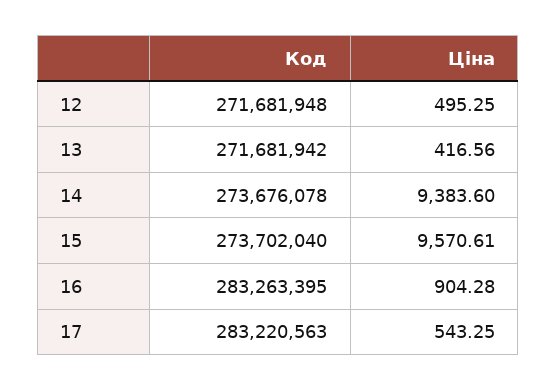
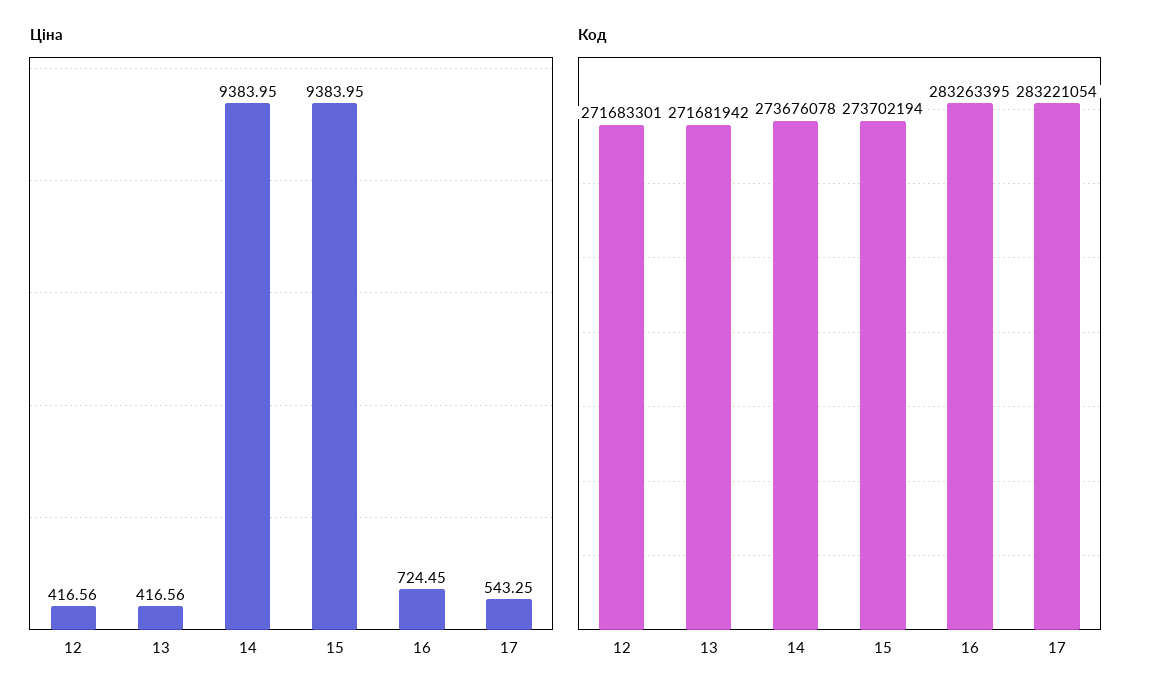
  {
    "Код": {
-     "12": 271681948,
+     "12": 271683301,
      "13": 271681942,
      "14": 273676078,
-     "15": 273702040,
+     "15": 273702194,
      "16": 283263395,
-     "17": 283220563
+     "17": 283221054
    },
    "Ціна": {
-     "12": 495.25,
+     "12": 416.56,
      "13": 416.56,
-     "14": 9383.6,
+     "14": 9383.95,
-     "15": 9570.61,
+     "15": 9383.95,
-     "16": 904.28,
+     "16": 724.45,
      "17": 543.25
    }
  }

